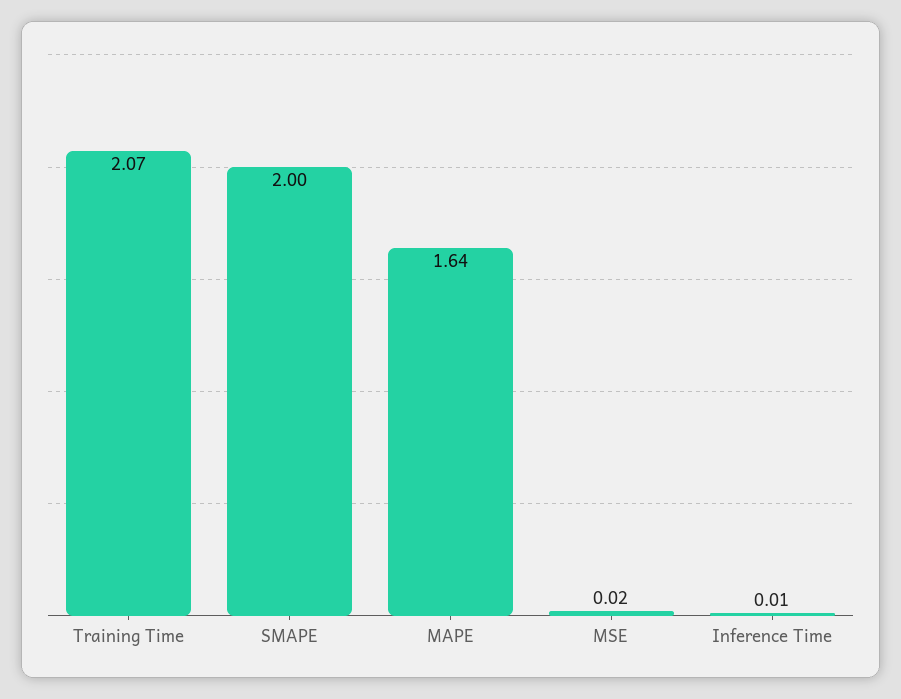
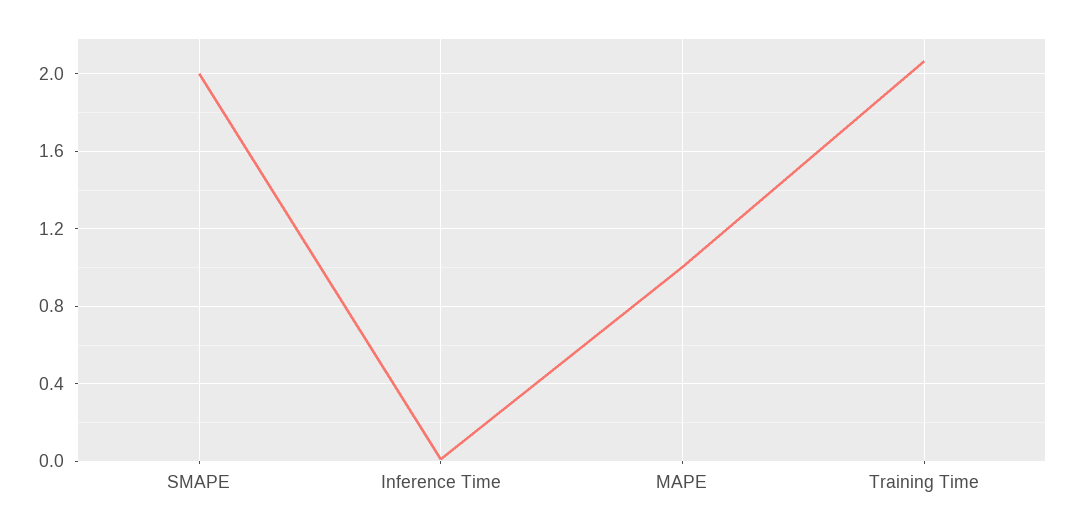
  {
    "Training Time": 2.07,
    "SMAPE": 2,
-   "MAPE": 1.64,
+   "MAPE": 1,
-   "MSE": 0.02,
    "Inference Time": 0.01
  }

